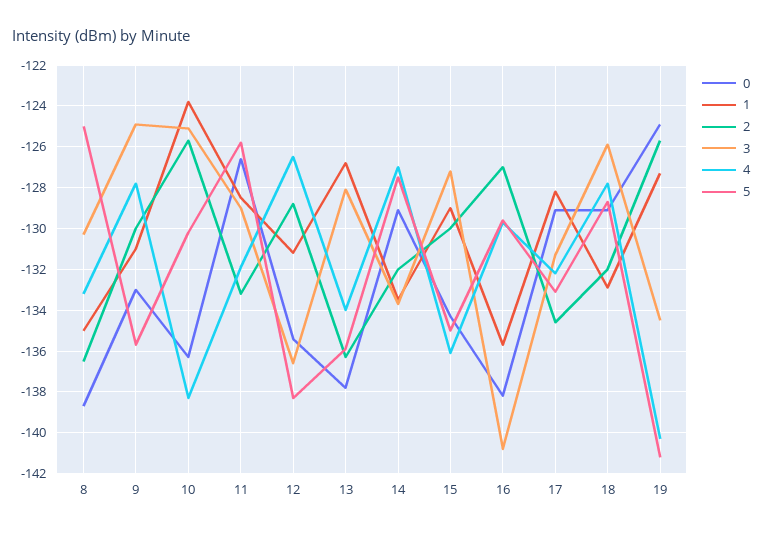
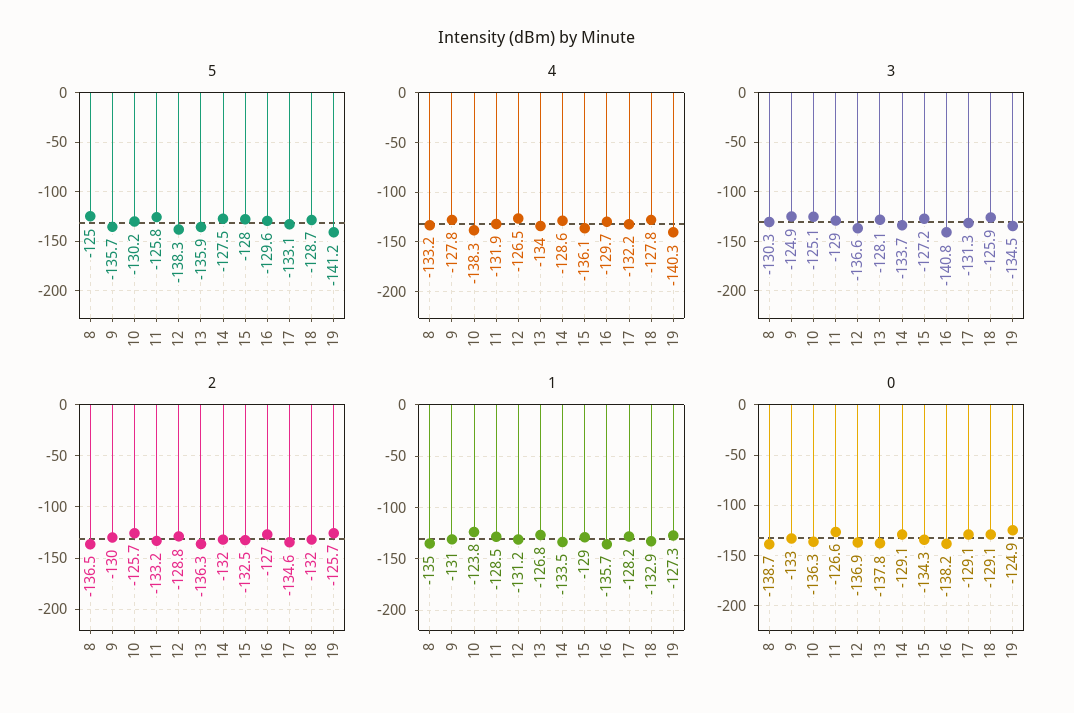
  {
    "0": {
      "8": -138.7,
      "9": -133,
      "10": -136.3,
      "11": -126.6,
-     "12": -135.5,
+     "12": -136.9,
      "13": -137.8,
      "14": -129.1,
      "15": -134.3,
      "16": -138.2,
      "17": -129.1,
      "18": -129.1,
      "19": -124.9
    },
    "1": {
      "8": -135,
      "9": -131,
      "10": -123.8,
      "11": -128.5,
      "12": -131.2,
      "13": -126.8,
      "14": -133.5,
      "15": -129,
      "16": -135.7,
      "17": -128.2,
      "18": -132.9,
      "19": -127.3
    },
    "2": {
      "8": -136.5,
      "9": -130,
      "10": -125.7,
      "11": -133.2,
      "12": -128.8,
      "13": -136.3,
      "14": -132,
-     "15": -130,
+     "15": -132.5,
      "16": -127,
      "17": -134.6,
      "18": -132,
      "19": -125.7
    },
    "3": {
      "8": -130.3,
      "9": -124.9,
      "10": -125.1,
      "11": -129,
      "12": -136.6,
      "13": -128.1,
      "14": -133.7,
      "15": -127.2,
      "16": -140.8,
      "17": -131.3,
      "18": -125.9,
      "19": -134.5
    },
    "4": {
      "8": -133.2,
      "9": -127.8,
      "10": -138.3,
      "11": -131.9,
      "12": -126.5,
      "13": -134,
-     "14": -127,
+     "14": -128.6,
      "15": -136.1,
      "16": -129.7,
      "17": -132.2,
      "18": -127.8,
      "19": -140.3
    },
    "5": {
      "8": -125,
      "9": -135.7,
      "10": -130.2,
      "11": -125.8,
      "12": -138.3,
      "13": -135.9,
      "14": -127.5,
-     "15": -135,
+     "15": -128,
      "16": -129.6,
      "17": -133.1,
      "18": -128.7,
      "19": -141.2
    }
  }

